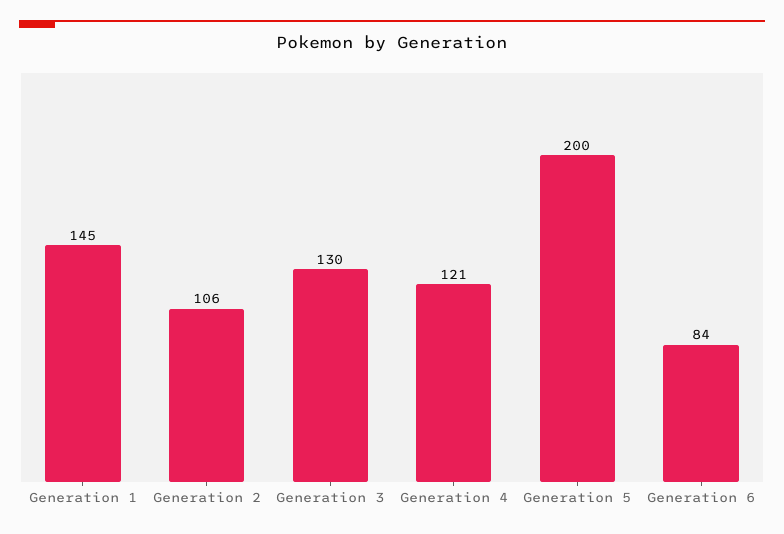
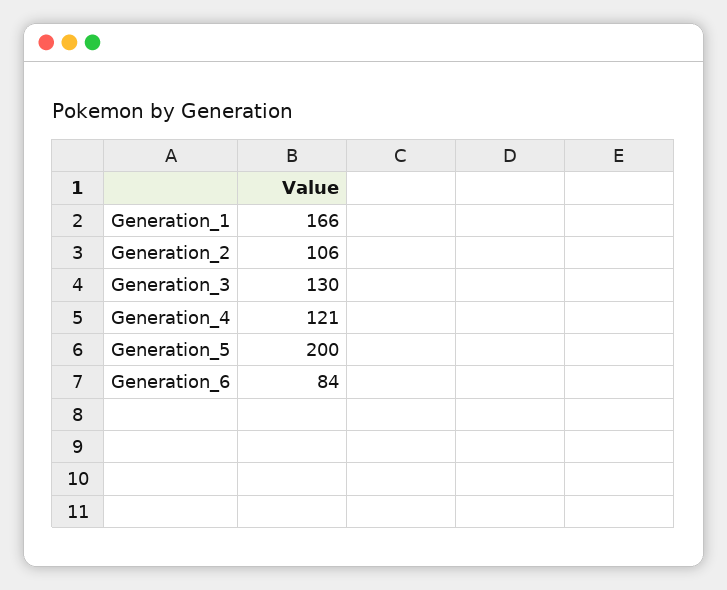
  {
-   "Generation 1": 145,
+   "Generation 1": 166,
    "Generation 2": 106,
    "Generation 3": 130,
    "Generation 4": 121,
    "Generation 5": 200,
    "Generation 6": 84
  }

